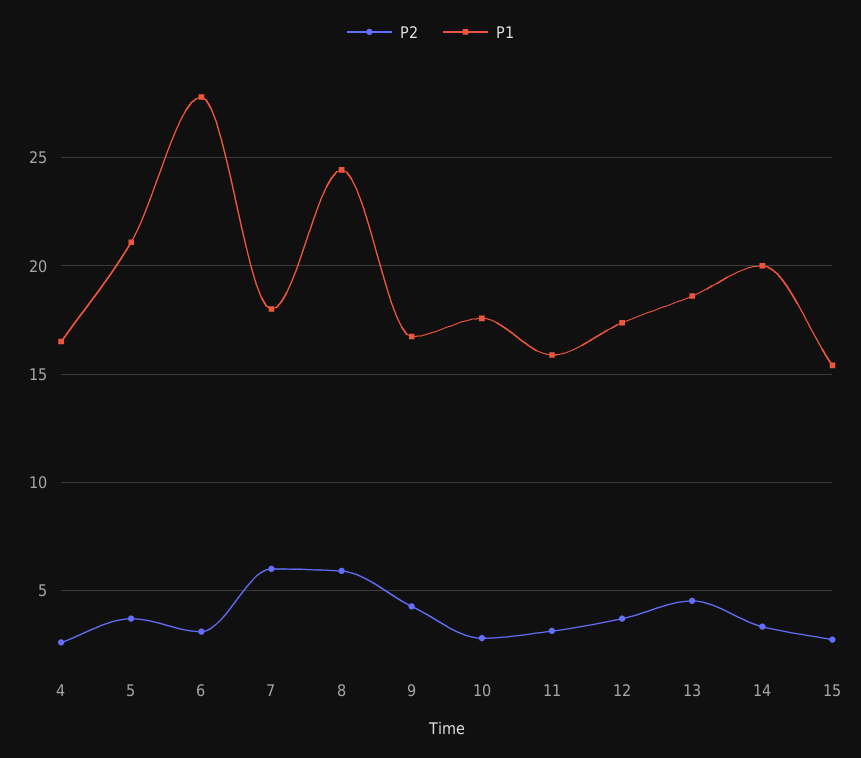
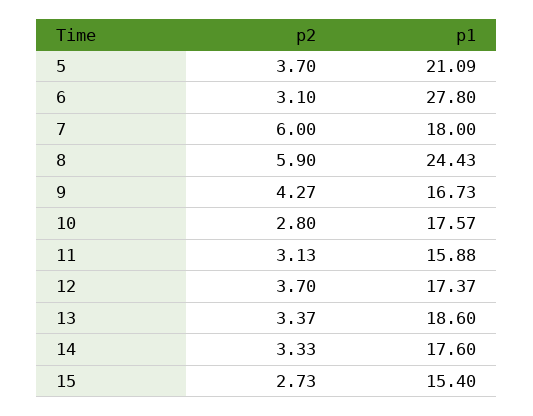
  {
    "P2": {
-     "4": 2.5,
      "5": 3.7,
      "6": 3.1,
      "7": 6,
      "8": 5.9,
      "9": 4.27,
      "10": 2.8,
      "11": 3.13,
      "12": 3.7,
-     "13": 4.5,
+     "13": 3.37,
      "14": 3.33,
      "15": 2.73
    },
    "P1": {
-     "4": 16.5,
      "5": 21.09,
      "6": 27.8,
      "7": 18,
      "8": 24.43,
      "9": 16.73,
      "10": 17.57,
      "11": 15.88,
      "12": 17.37,
      "13": 18.6,
-     "14": 20,
+     "14": 17.6,
      "15": 15.4
    }
  }

